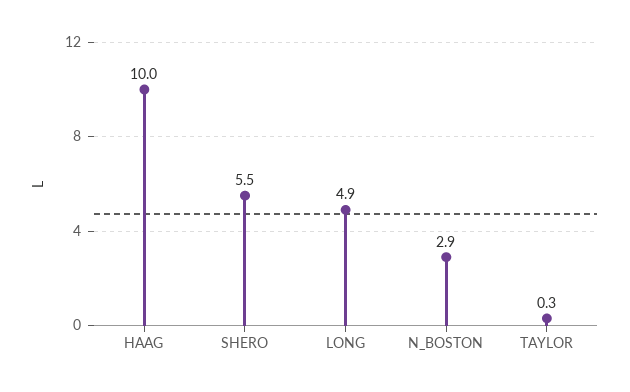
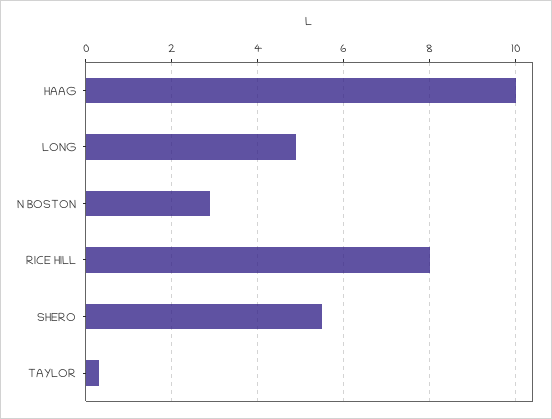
  {
    "HAAG": 10,
    "SHERO": 5.5,
    "LONG": 4.9,
    "N_BOSTON": 2.9,
-   "TAYLOR": 0.3
+   "TAYLOR": 0.3,
+   "RICE HILL": 8
  }

